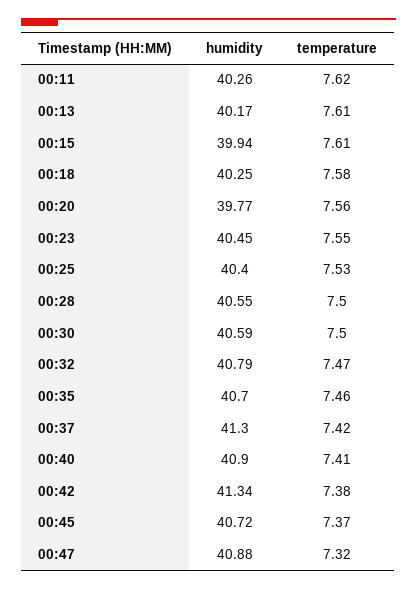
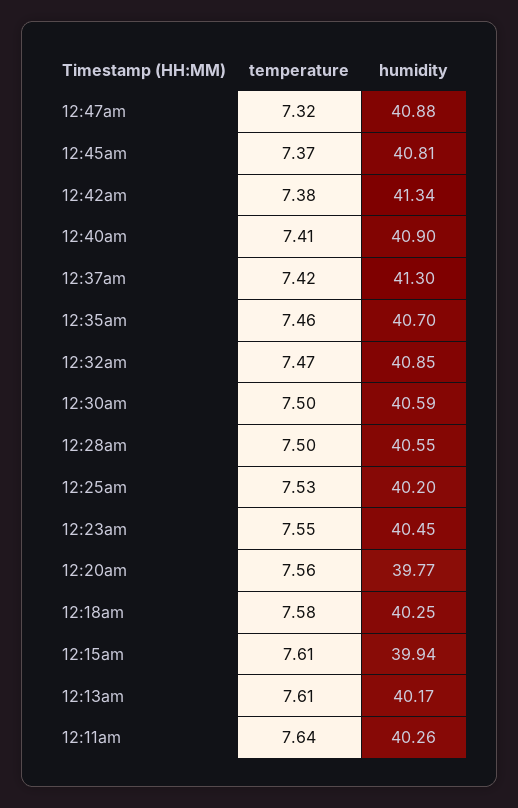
  {
    "humidity": {
      "00:11": 40.26,
      "00:13": 40.17,
      "00:15": 39.94,
      "00:18": 40.25,
      "00:20": 39.77,
      "00:23": 40.45,
-     "00:25": 40.4,
+     "00:25": 40.2,
      "00:28": 40.55,
      "00:30": 40.59,
-     "00:32": 40.79,
+     "00:32": 40.85,
      "00:35": 40.7,
      "00:37": 41.3,
      "00:40": 40.9,
      "00:42": 41.34,
-     "00:45": 40.72,
+     "00:45": 40.81,
      "00:47": 40.88
    },
    "temperature": {
-     "00:11": 7.62,
+     "00:11": 7.64,
      "00:13": 7.61,
      "00:15": 7.61,
      "00:18": 7.58,
      "00:20": 7.56,
      "00:23": 7.55,
      "00:25": 7.53,
      "00:28": 7.5,
      "00:30": 7.5,
      "00:32": 7.47,
      "00:35": 7.46,
      "00:37": 7.42,
      "00:40": 7.41,
      "00:42": 7.38,
      "00:45": 7.37,
      "00:47": 7.32
    }
  }

